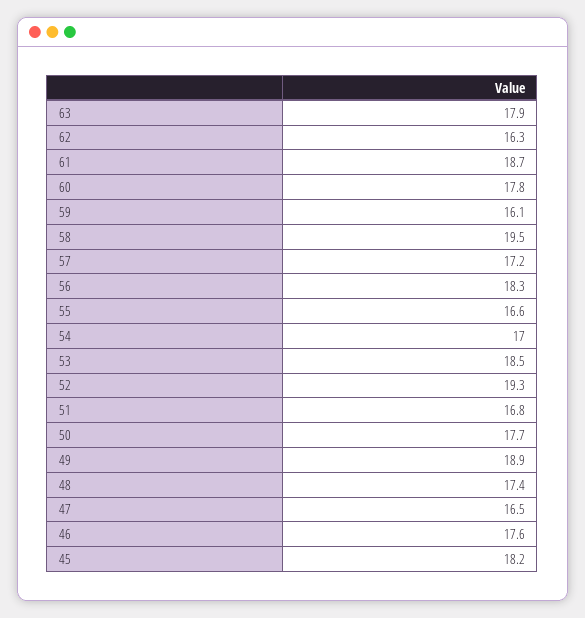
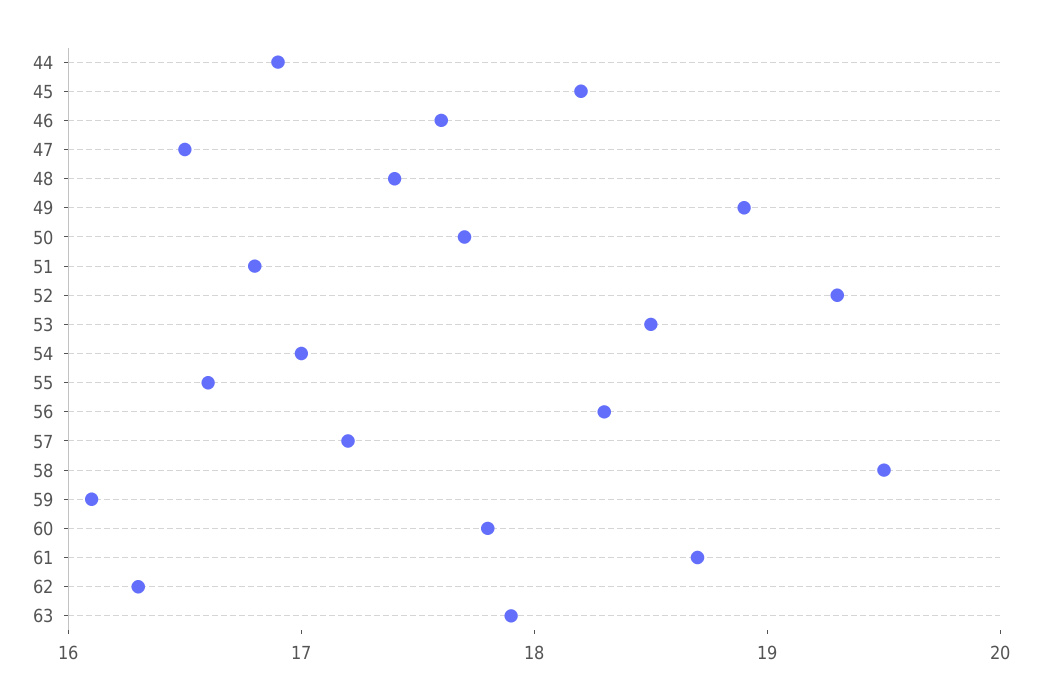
  {
    "63": 17.9,
    "62": 16.3,
    "61": 18.7,
    "60": 17.8,
    "59": 16.1,
    "58": 19.5,
    "57": 17.2,
    "56": 18.3,
    "55": 16.6,
    "54": 17,
    "53": 18.5,
    "52": 19.3,
    "51": 16.8,
    "50": 17.7,
    "49": 18.9,
    "48": 17.4,
    "47": 16.5,
    "46": 17.6,
-   "45": 18.2
+   "45": 18.2,
+   "44": 16.9
  }

